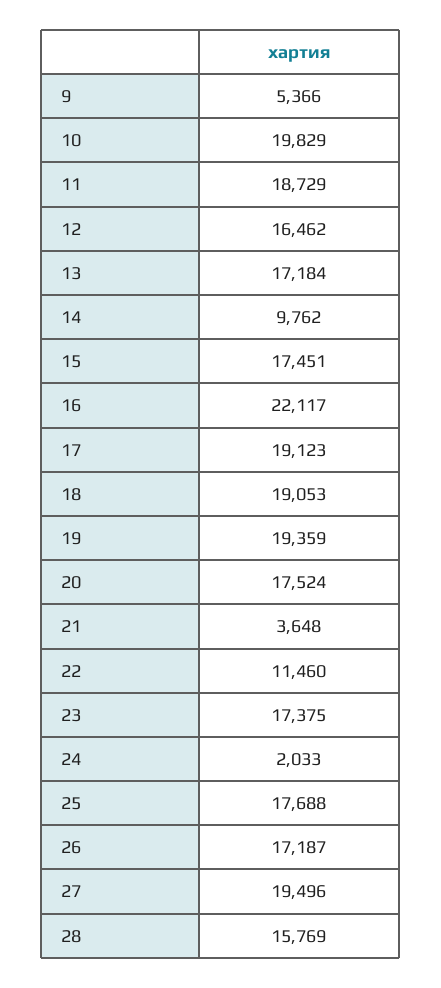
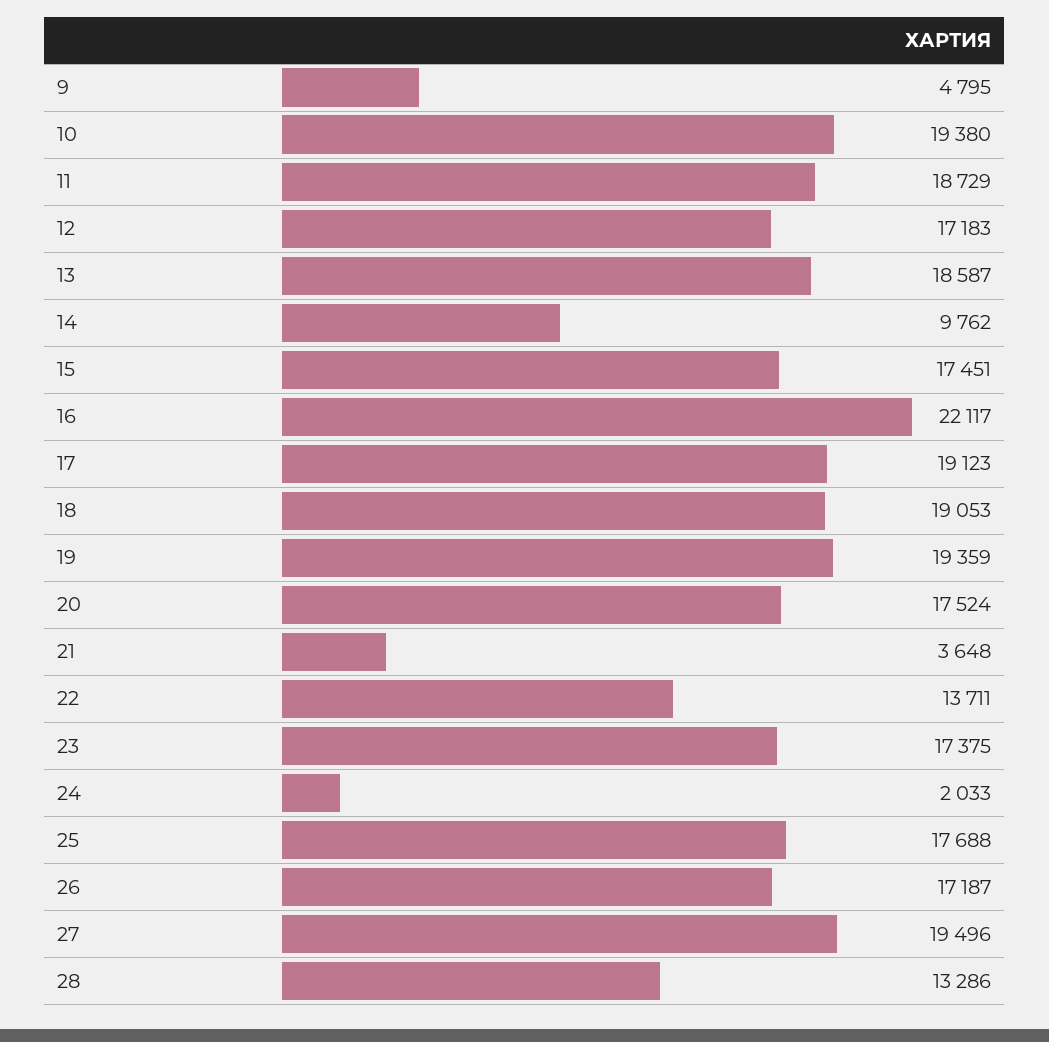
  {
-   "9": 5366,
+   "9": 4795,
-   "10": 19829,
+   "10": 19380,
    "11": 18729,
-   "12": 16462,
+   "12": 17183,
-   "13": 17184,
+   "13": 18587,
    "14": 9762,
    "15": 17451,
    "16": 22117,
    "17": 19123,
    "18": 19053,
    "19": 19359,
    "20": 17524,
    "21": 3648,
-   "22": 11460,
+   "22": 13711,
    "23": 17375,
    "24": 2033,
    "25": 17688,
    "26": 17187,
    "27": 19496,
-   "28": 15769
+   "28": 13286
  }

